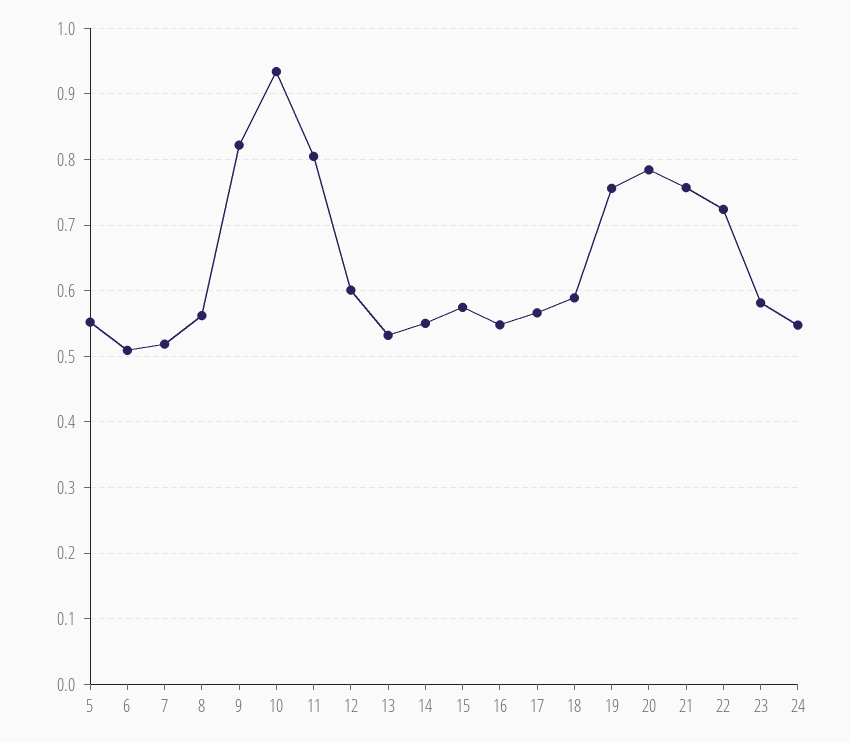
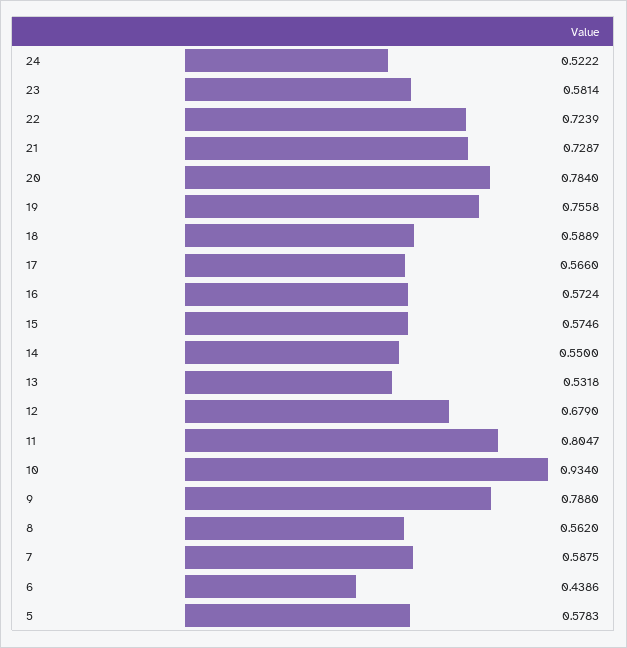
  {
-   "5": 0.55,
+   "5": 0.5783,
-   "6": 0.51,
+   "6": 0.4386,
-   "7": 0.52,
+   "7": 0.5875,
    "8": 0.562,
-   "9": 0.82,
+   "9": 0.788,
    "10": 0.934,
    "11": 0.8047,
-   "12": 0.6,
+   "12": 0.679,
    "13": 0.5318,
    "14": 0.55,
    "15": 0.5746,
-   "16": 0.55,
+   "16": 0.5724,
    "17": 0.566,
    "18": 0.5889,
    "19": 0.7558,
    "20": 0.784,
-   "21": 0.76,
+   "21": 0.7287,
    "22": 0.7239,
    "23": 0.5814,
-   "24": 0.55
+   "24": 0.5222
  }

